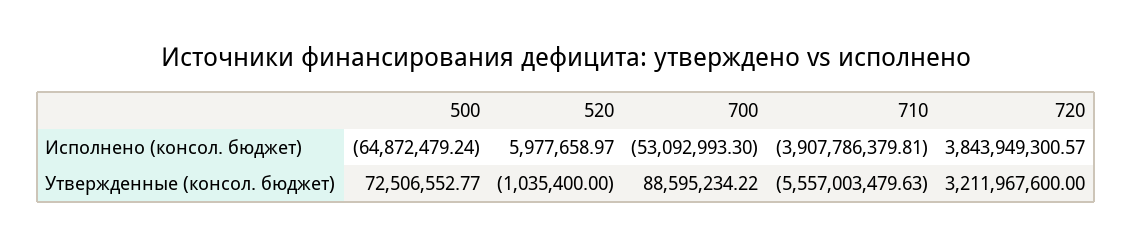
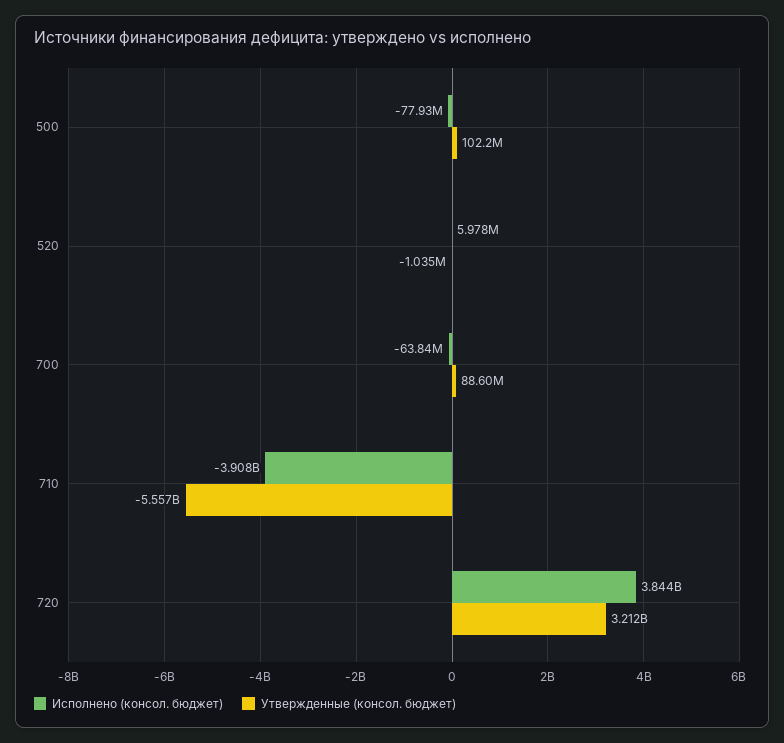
  {
    "Исполнено (консол. бюджет)": {
-     "500": -64872479.24,
+     "500": -77930000,
      "520": 5977658.97,
-     "700": -53092993.3,
+     "700": -63840000,
      "710": -3907786379.81,
      "720": 3843949300.57
    },
    "Утвержденные (консол. бюджет)": {
-     "500": 72506552.77,
+     "500": 102200000,
      "520": -1035400,
      "700": 88595234.22,
      "710": -5557003479.63,
      "720": 3211967600
    }
  }

